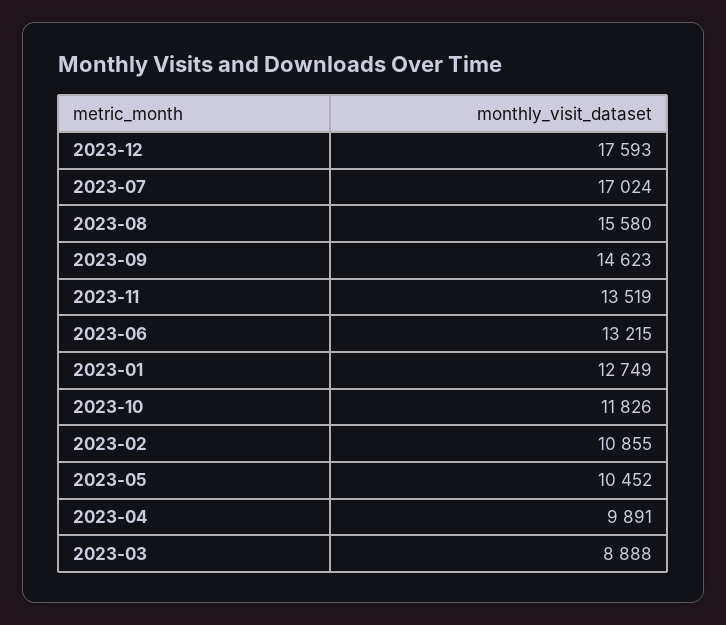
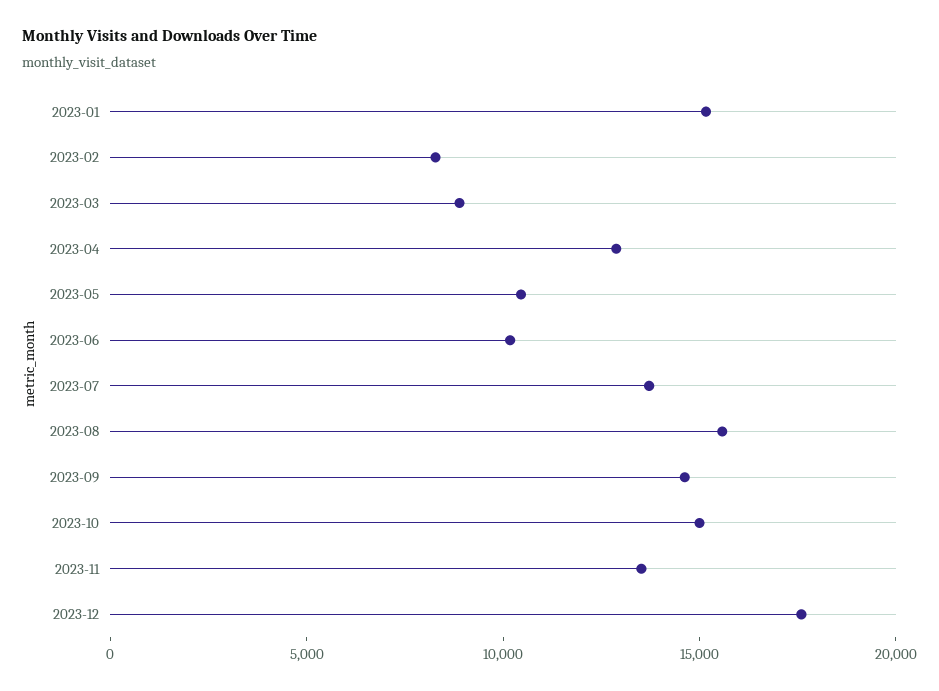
  {
    "2023-12": 17593,
-   "2023-07": 17024,
+   "2023-07": 14000,
    "2023-08": 15580,
    "2023-09": 14623,
    "2023-11": 13519,
-   "2023-06": 13215,
+   "2023-06": 10000,
-   "2023-01": 12749,
+   "2023-01": 15000,
-   "2023-10": 11826,
+   "2023-10": 15000,
-   "2023-02": 10855,
+   "2023-02": 8000,
    "2023-05": 10452,
-   "2023-04": 9891,
+   "2023-04": 13000,
    "2023-03": 8888
  }

